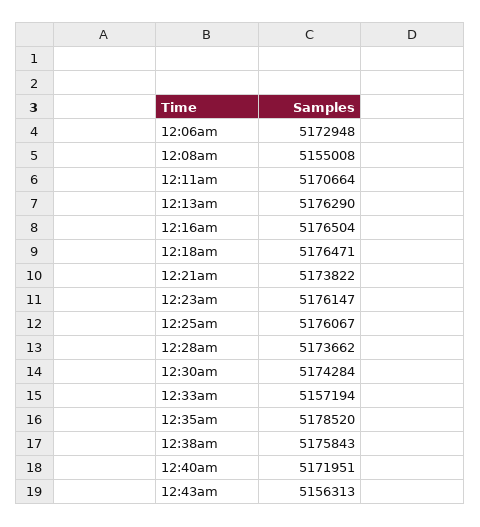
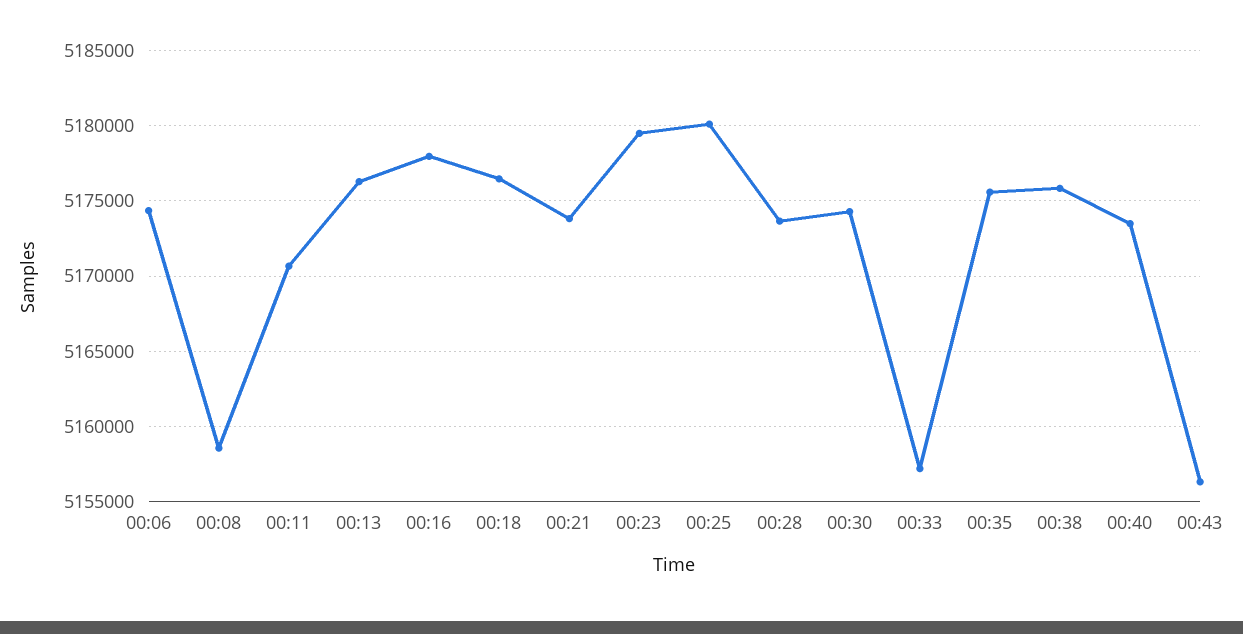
  {
-   "12:06am": 5172948,
+   "12:06am": 5174500,
-   "12:08am": 5155008,
+   "12:08am": 5158500,
    "12:11am": 5170664,
    "12:13am": 5176290,
-   "12:16am": 5176504,
+   "12:16am": 5178000,
    "12:18am": 5176471,
    "12:21am": 5173822,
-   "12:23am": 5176147,
+   "12:23am": 5179500,
-   "12:25am": 5176067,
+   "12:25am": 5180000,
    "12:28am": 5173662,
    "12:30am": 5174284,
    "12:33am": 5157194,
-   "12:35am": 5178520,
+   "12:35am": 5175500,
    "12:38am": 5175843,
-   "12:40am": 5171951,
+   "12:40am": 5173500,
    "12:43am": 5156313
  }

